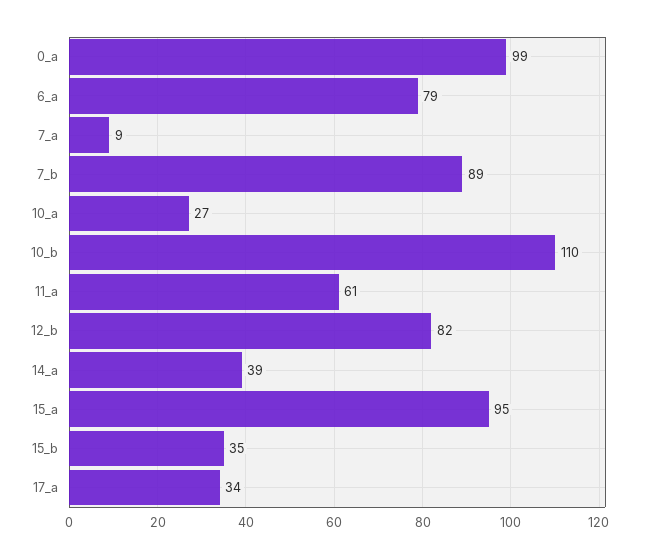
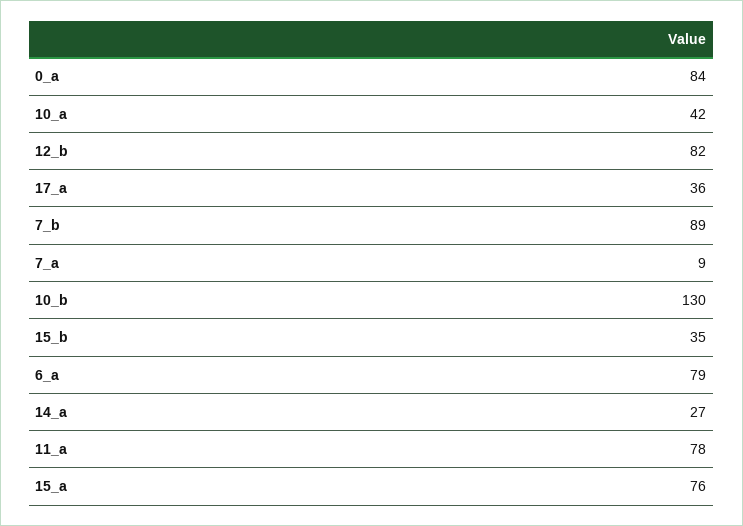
  {
-   "0_a": 99,
+   "0_a": 84,
    "6_a": 79,
    "7_a": 9,
    "7_b": 89,
-   "10_a": 27,
+   "10_a": 42,
-   "10_b": 110,
+   "10_b": 130,
-   "11_a": 61,
+   "11_a": 78,
    "12_b": 82,
-   "14_a": 39,
+   "14_a": 27,
-   "15_a": 95,
+   "15_a": 76,
    "15_b": 35,
-   "17_a": 34
+   "17_a": 36
  }

